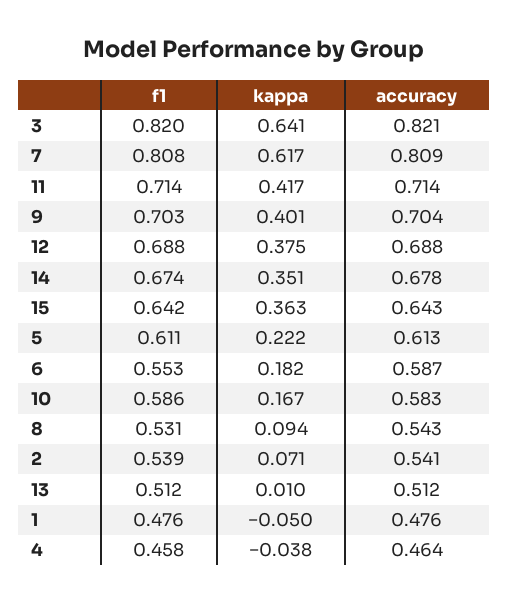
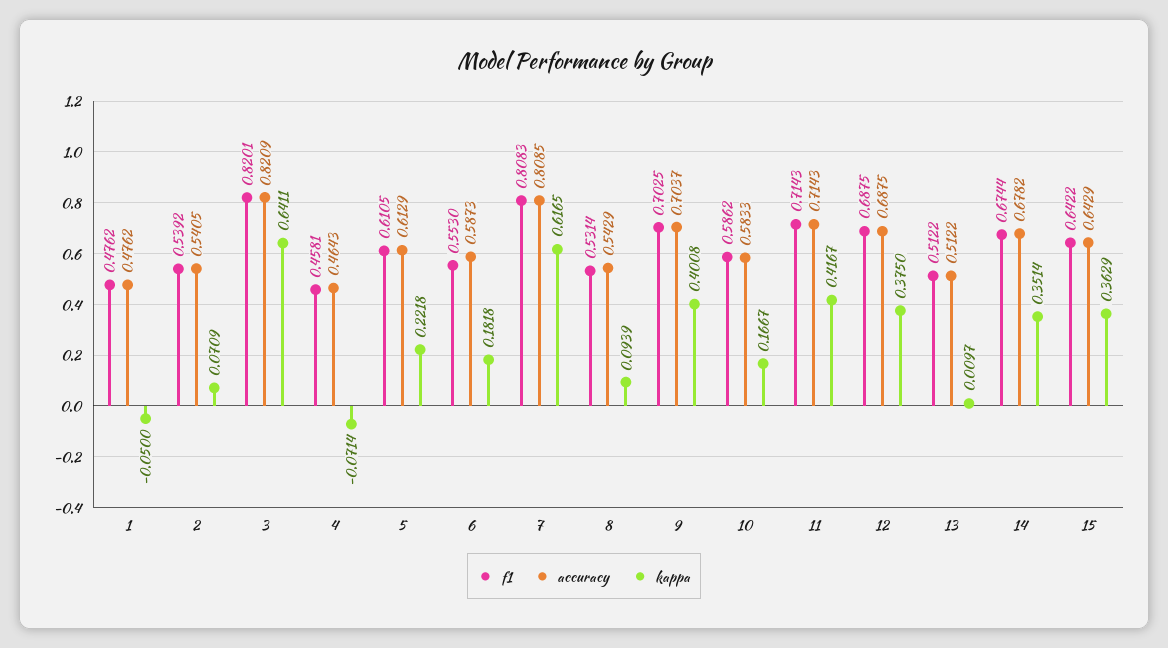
  {
    "f1": {
      "3": 0.8201,
      "7": 0.8083,
      "11": 0.7143,
      "9": 0.7025,
      "12": 0.6875,
      "14": 0.6744,
      "15": 0.6422,
      "5": 0.6105,
      "6": 0.553,
      "10": 0.5862,
      "8": 0.5314,
      "2": 0.5392,
      "13": 0.5122,
      "1": 0.4762,
      "4": 0.4581
    },
    "kappa": {
      "3": 0.6411,
      "7": 0.6165,
      "11": 0.4167,
      "9": 0.4008,
      "12": 0.375,
      "14": 0.3514,
      "15": 0.3629,
      "5": 0.2218,
      "6": 0.1818,
      "10": 0.1667,
      "8": 0.0939,
      "2": 0.0709,
      "13": 0.0097,
      "1": -0.05,
-     "4": -0.038
+     "4": -0.0714
    },
    "accuracy": {
      "3": 0.8209,
      "7": 0.8085,
      "11": 0.7143,
      "9": 0.7037,
      "12": 0.6875,
      "14": 0.6782,
      "15": 0.6429,
      "5": 0.6129,
      "6": 0.5873,
      "10": 0.5833,
      "8": 0.5429,
      "2": 0.5405,
      "13": 0.5122,
      "1": 0.4762,
      "4": 0.4643
    }
  }

